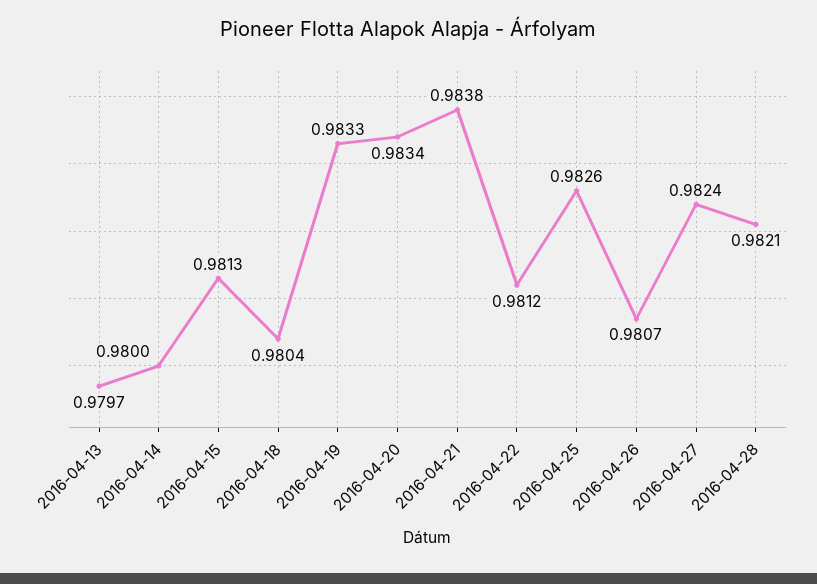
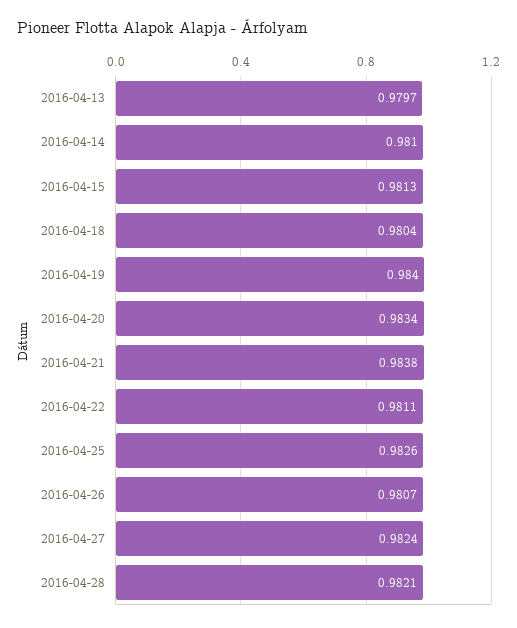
  {
    "2016-04-13": 0.9797,
-   "2016-04-14": 0.98,
+   "2016-04-14": 0.981,
    "2016-04-15": 0.9813,
    "2016-04-18": 0.9804,
-   "2016-04-19": 0.9833,
+   "2016-04-19": 0.984,
    "2016-04-20": 0.9834,
    "2016-04-21": 0.9838,
-   "2016-04-22": 0.9812,
+   "2016-04-22": 0.9811,
    "2016-04-25": 0.9826,
    "2016-04-26": 0.9807,
    "2016-04-27": 0.9824,
    "2016-04-28": 0.9821
  }

